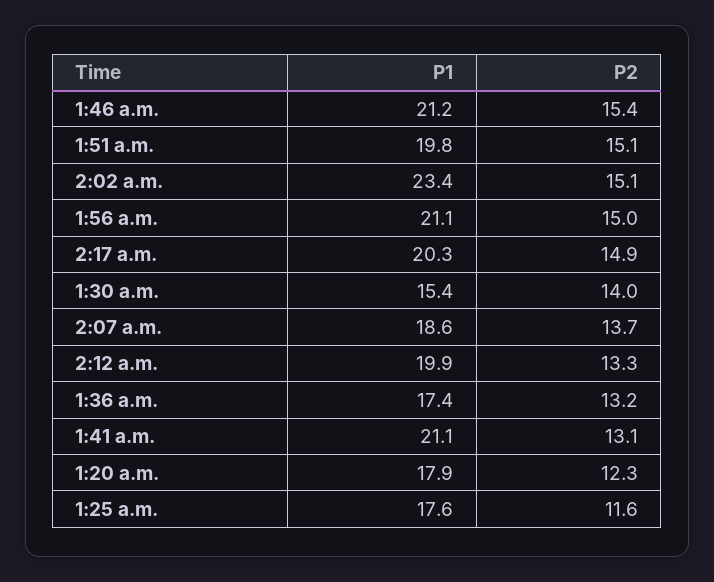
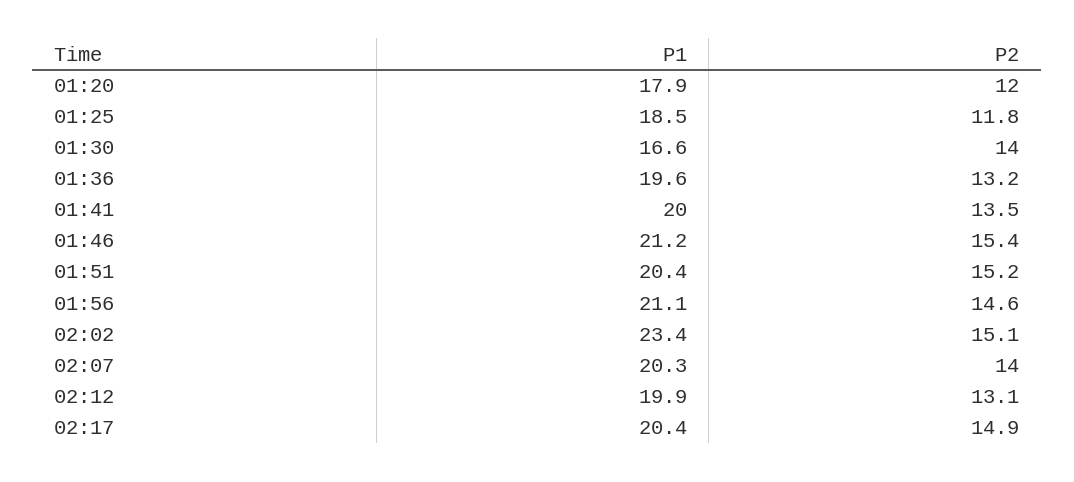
  {
    "P1": {
      "1:46 a.m.": 21.2,
-     "1:51 a.m.": 19.8,
+     "1:51 a.m.": 20.4,
      "2:02 a.m.": 23.4,
      "1:56 a.m.": 21.1,
-     "2:17 a.m.": 20.3,
+     "2:17 a.m.": 20.4,
-     "1:30 a.m.": 15.4,
+     "1:30 a.m.": 16.6,
-     "2:07 a.m.": 18.6,
+     "2:07 a.m.": 20.3,
      "2:12 a.m.": 19.9,
-     "1:36 a.m.": 17.4,
+     "1:36 a.m.": 19.6,
-     "1:41 a.m.": 21.1,
+     "1:41 a.m.": 20,
      "1:20 a.m.": 17.9,
-     "1:25 a.m.": 17.6
+     "1:25 a.m.": 18.5
    },
    "P2": {
      "1:46 a.m.": 15.4,
-     "1:51 a.m.": 15.1,
+     "1:51 a.m.": 15.2,
      "2:02 a.m.": 15.1,
-     "1:56 a.m.": 15,
+     "1:56 a.m.": 14.6,
      "2:17 a.m.": 14.9,
      "1:30 a.m.": 14,
-     "2:07 a.m.": 13.7,
+     "2:07 a.m.": 14,
-     "2:12 a.m.": 13.3,
+     "2:12 a.m.": 13.1,
      "1:36 a.m.": 13.2,
-     "1:41 a.m.": 13.1,
+     "1:41 a.m.": 13.5,
-     "1:20 a.m.": 12.3,
+     "1:20 a.m.": 12,
-     "1:25 a.m.": 11.6
+     "1:25 a.m.": 11.8
    }
  }

